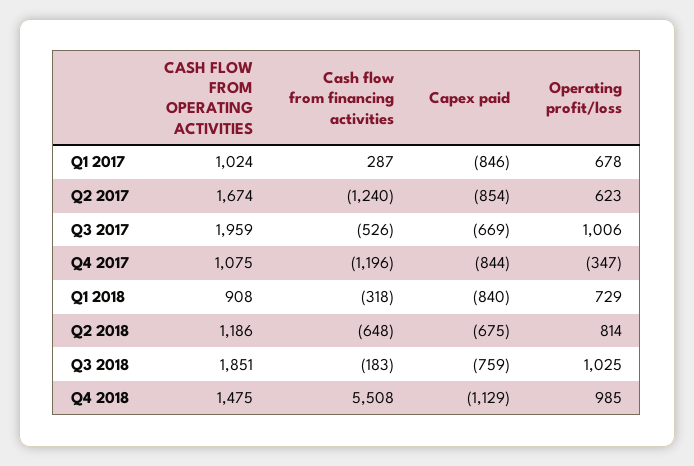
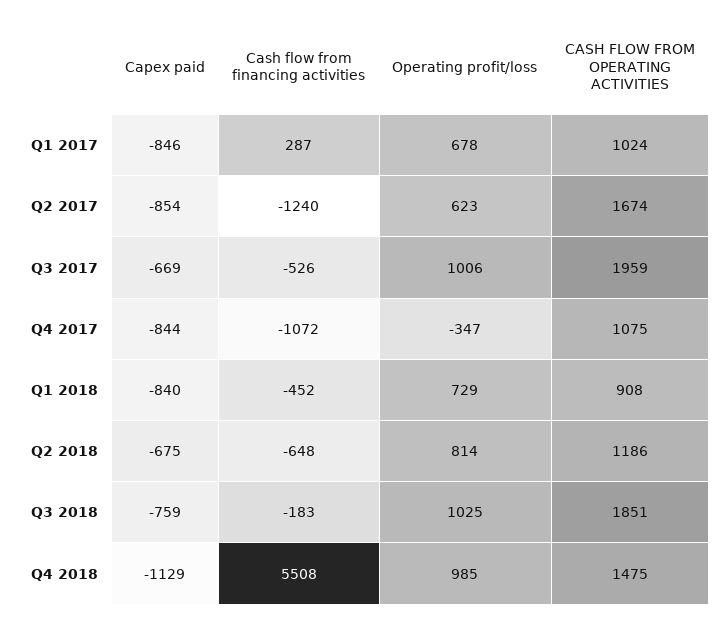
  {
    "CASH FLOW FROM OPERATING ACTIVITIES": {
      "Q1 2017": 1024,
      "Q2 2017": 1674,
      "Q3 2017": 1959,
      "Q4 2017": 1075,
      "Q1 2018": 908,
      "Q2 2018": 1186,
      "Q3 2018": 1851,
      "Q4 2018": 1475
    },
    "Cash flow from financing activities": {
      "Q1 2017": 287,
      "Q2 2017": -1240,
      "Q3 2017": -526,
-     "Q4 2017": -1196,
+     "Q4 2017": -1072,
-     "Q1 2018": -318,
+     "Q1 2018": -452,
      "Q2 2018": -648,
      "Q3 2018": -183,
      "Q4 2018": 5508
    },
    "Capex paid": {
      "Q1 2017": -846,
      "Q2 2017": -854,
      "Q3 2017": -669,
      "Q4 2017": -844,
      "Q1 2018": -840,
      "Q2 2018": -675,
      "Q3 2018": -759,
      "Q4 2018": -1129
    },
    "Operating profit/loss": {
      "Q1 2017": 678,
      "Q2 2017": 623,
      "Q3 2017": 1006,
      "Q4 2017": -347,
      "Q1 2018": 729,
      "Q2 2018": 814,
      "Q3 2018": 1025,
      "Q4 2018": 985
    }
  }

